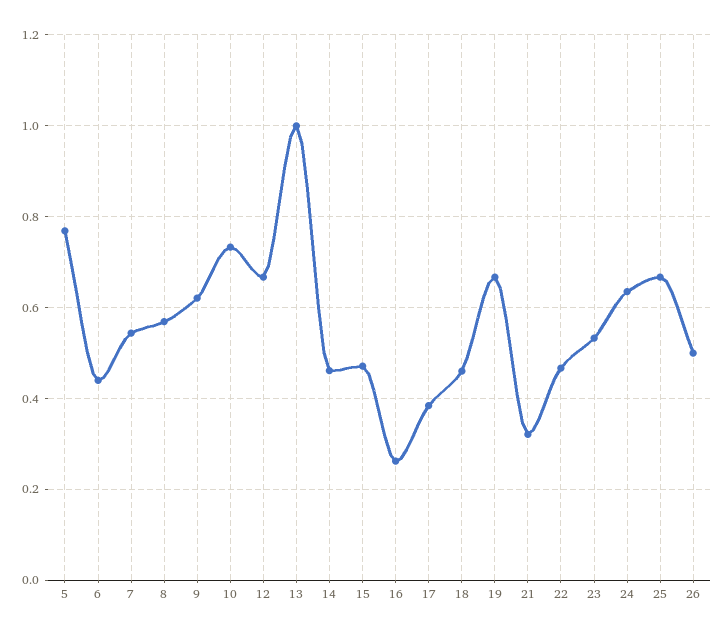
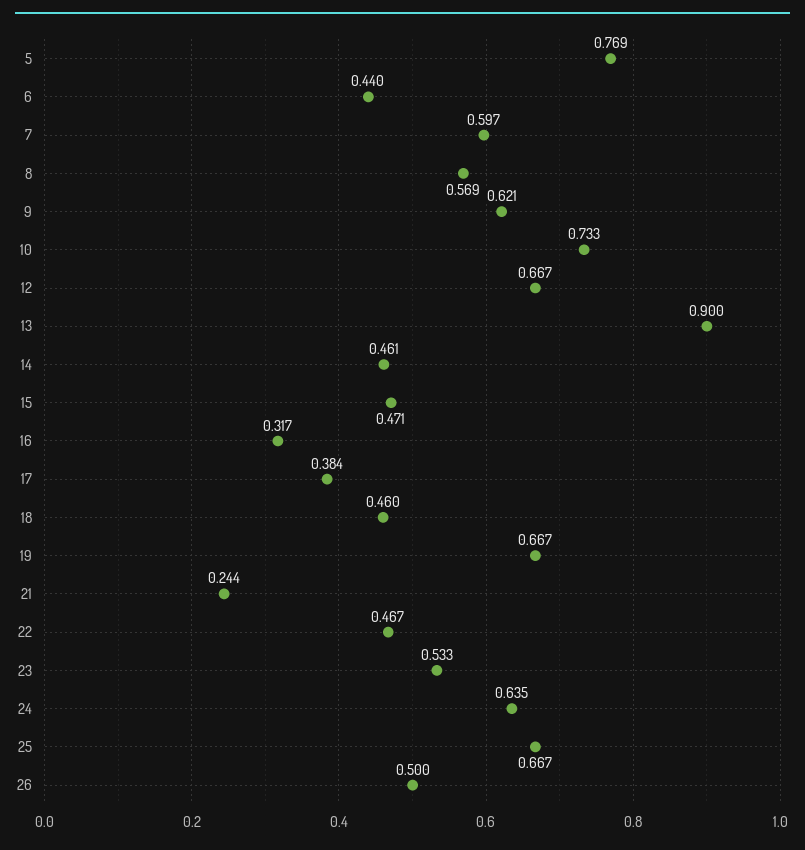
  {
    "5": 0.769,
    "6": 0.44,
-   "7": 0.54,
+   "7": 0.597,
    "8": 0.569,
    "9": 0.621,
    "10": 0.733,
    "12": 0.667,
-   "13": 1,
+   "13": 0.9,
    "14": 0.461,
    "15": 0.471,
-   "16": 0.26,
+   "16": 0.317,
    "17": 0.384,
    "18": 0.46,
    "19": 0.667,
-   "21": 0.32,
+   "21": 0.244,
    "22": 0.467,
    "23": 0.533,
    "24": 0.635,
    "25": 0.667,
    "26": 0.5
  }

